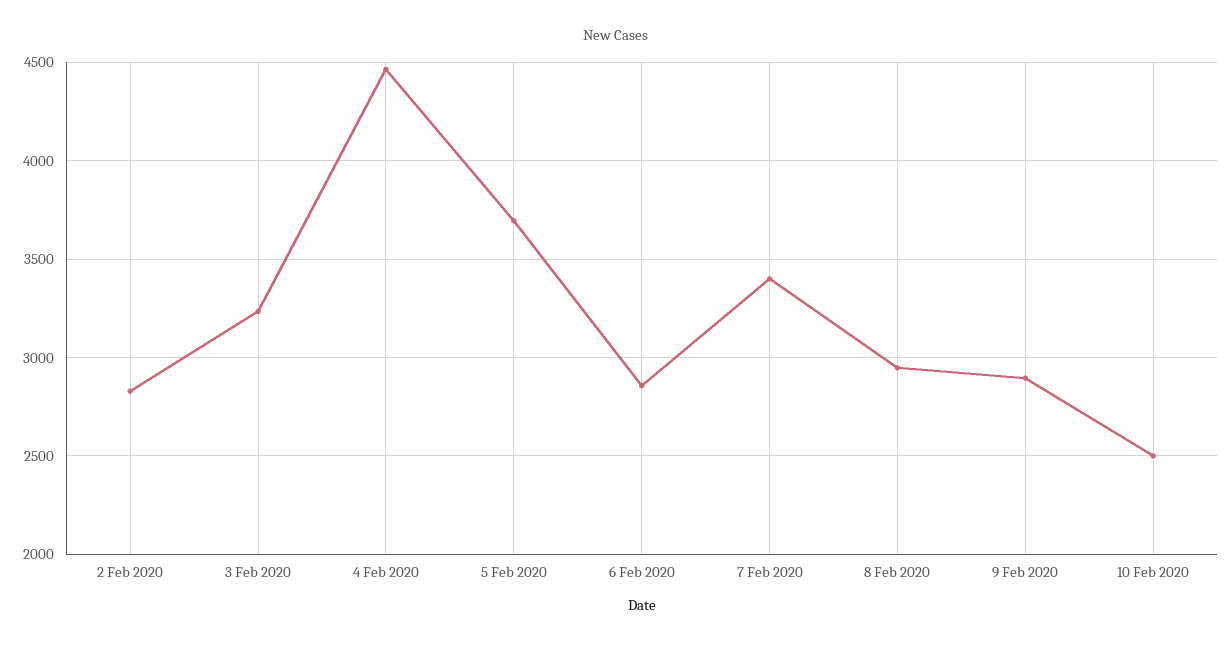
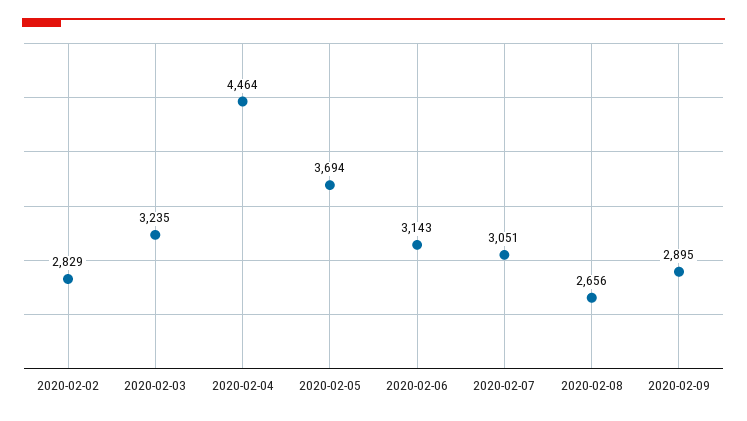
  {
    "2 Feb 2020": 2829,
    "3 Feb 2020": 3235,
    "4 Feb 2020": 4464,
    "5 Feb 2020": 3694,
-   "6 Feb 2020": 2850,
+   "6 Feb 2020": 3143,
-   "7 Feb 2020": 3400,
+   "7 Feb 2020": 3051,
-   "8 Feb 2020": 2950,
+   "8 Feb 2020": 2656,
-   "9 Feb 2020": 2895,
+   "9 Feb 2020": 2895
-   "10 Feb 2020": 2500
  }

